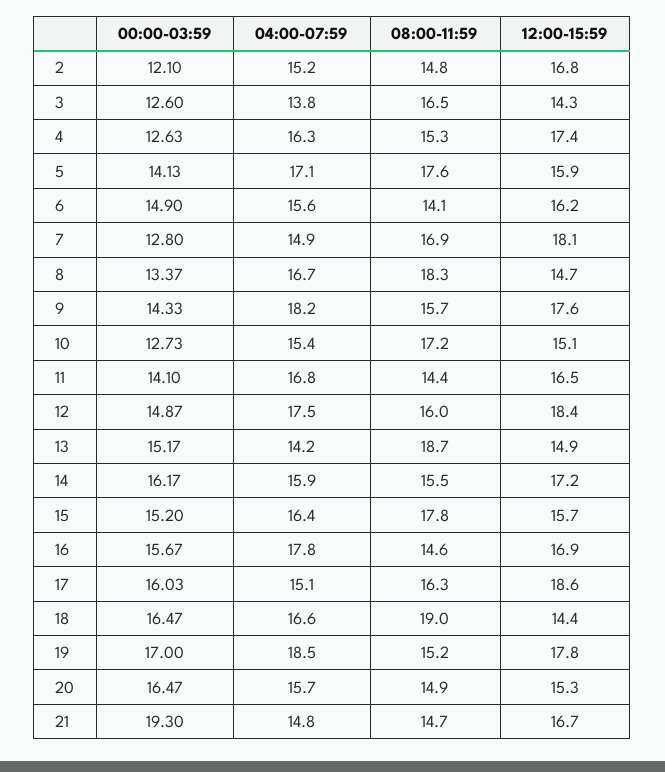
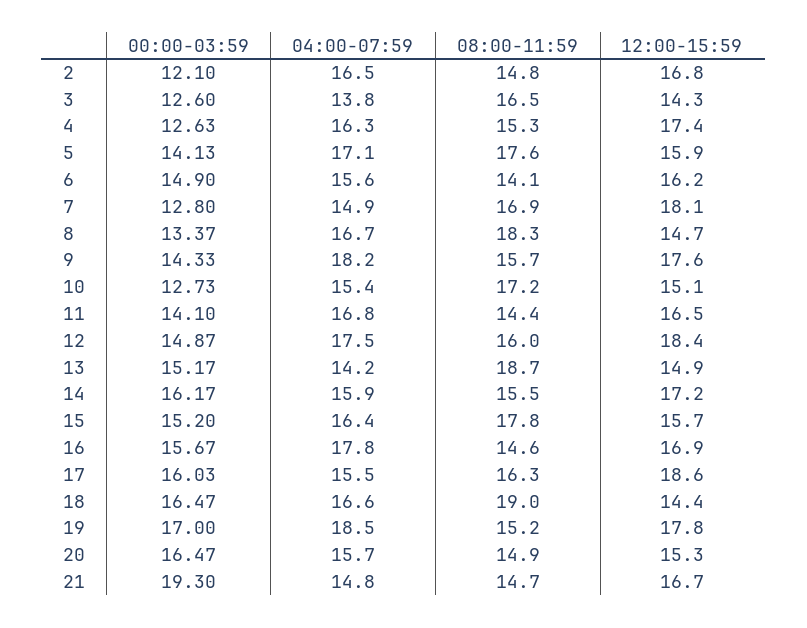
  {
    "00:00-03:59": {
      "2": 12.1,
      "3": 12.6,
      "4": 12.63,
      "5": 14.13,
      "6": 14.9,
      "7": 12.8,
      "8": 13.37,
      "9": 14.33,
      "10": 12.73,
      "11": 14.1,
      "12": 14.87,
      "13": 15.17,
      "14": 16.17,
      "15": 15.2,
      "16": 15.67,
      "17": 16.03,
      "18": 16.47,
      "19": 17,
      "20": 16.47,
      "21": 19.3
    },
    "04:00-07:59": {
-     "2": 15.2,
+     "2": 16.5,
      "3": 13.8,
      "4": 16.3,
      "5": 17.1,
      "6": 15.6,
      "7": 14.9,
      "8": 16.7,
      "9": 18.2,
      "10": 15.4,
      "11": 16.8,
      "12": 17.5,
      "13": 14.2,
      "14": 15.9,
      "15": 16.4,
      "16": 17.8,
-     "17": 15.1,
+     "17": 15.5,
      "18": 16.6,
      "19": 18.5,
      "20": 15.7,
      "21": 14.8
    },
    "08:00-11:59": {
      "2": 14.8,
      "3": 16.5,
      "4": 15.3,
      "5": 17.6,
      "6": 14.1,
      "7": 16.9,
      "8": 18.3,
      "9": 15.7,
      "10": 17.2,
      "11": 14.4,
      "12": 16,
      "13": 18.7,
      "14": 15.5,
      "15": 17.8,
      "16": 14.6,
      "17": 16.3,
      "18": 19,
      "19": 15.2,
      "20": 14.9,
      "21": 14.7
    },
    "12:00-15:59": {
      "2": 16.8,
      "3": 14.3,
      "4": 17.4,
      "5": 15.9,
      "6": 16.2,
      "7": 18.1,
      "8": 14.7,
      "9": 17.6,
      "10": 15.1,
      "11": 16.5,
      "12": 18.4,
      "13": 14.9,
      "14": 17.2,
      "15": 15.7,
      "16": 16.9,
      "17": 18.6,
      "18": 14.4,
      "19": 17.8,
      "20": 15.3,
      "21": 16.7
    }
  }

